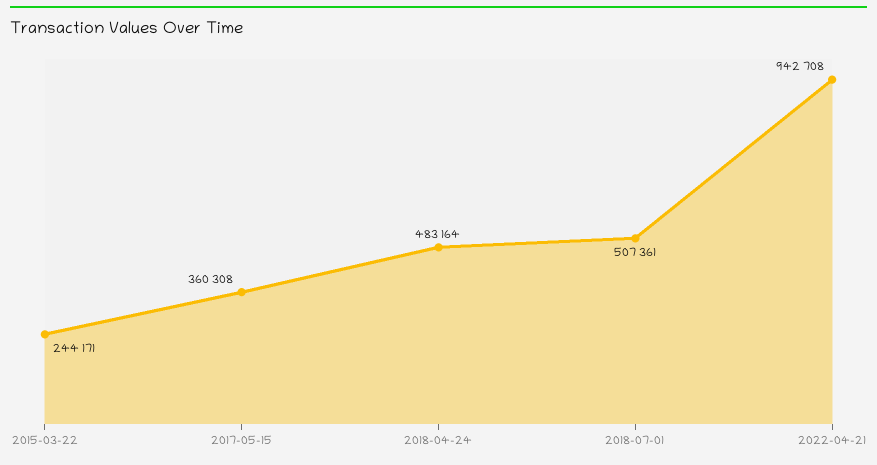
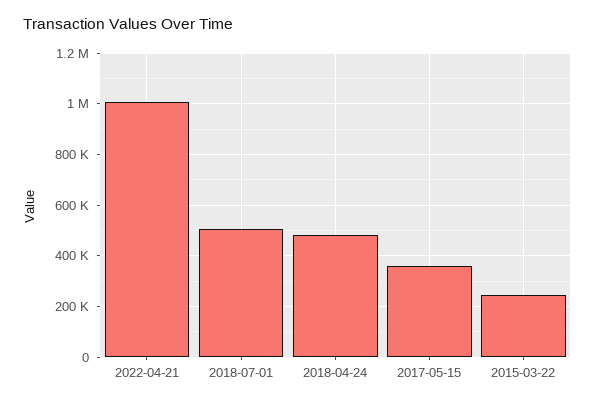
  {
    "2015-03-22": 244171,
    "2017-05-15": 360308,
    "2018-04-24": 483164,
    "2018-07-01": 507361,
-   "2022-04-21": 942708
+   "2022-04-21": 1000000
  }

